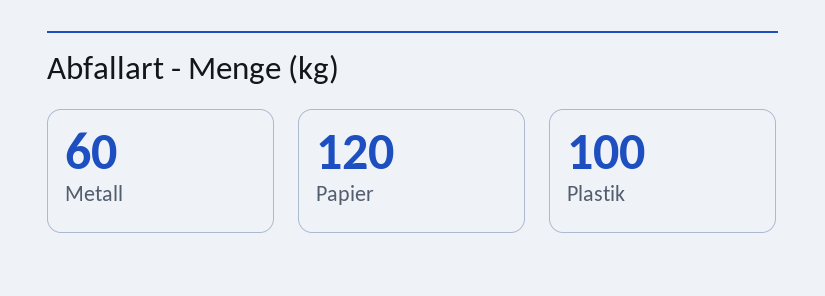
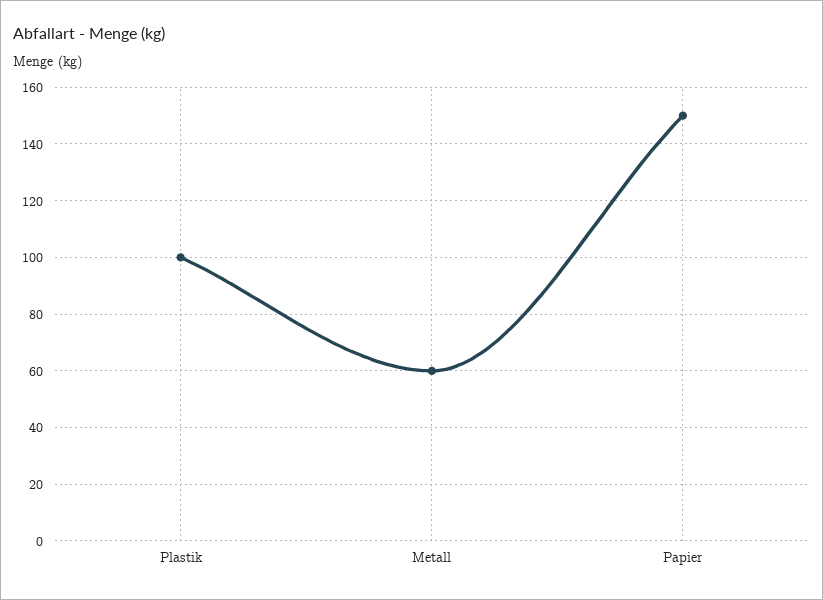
  {
    "Metall": 60,
-   "Papier": 120,
+   "Papier": 150,
    "Plastik": 100
  }

